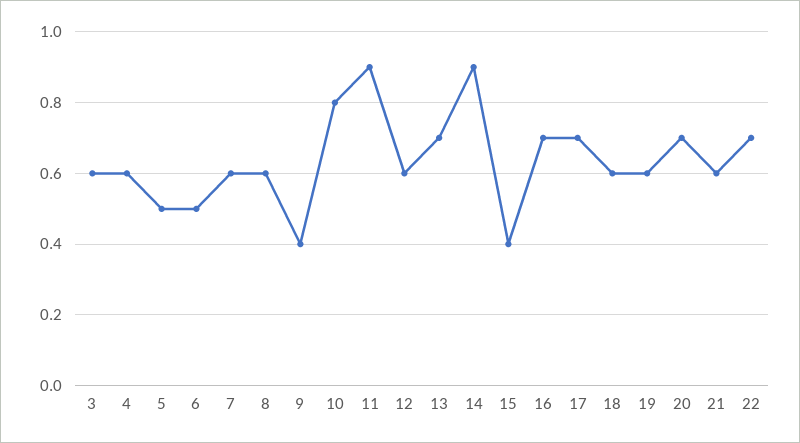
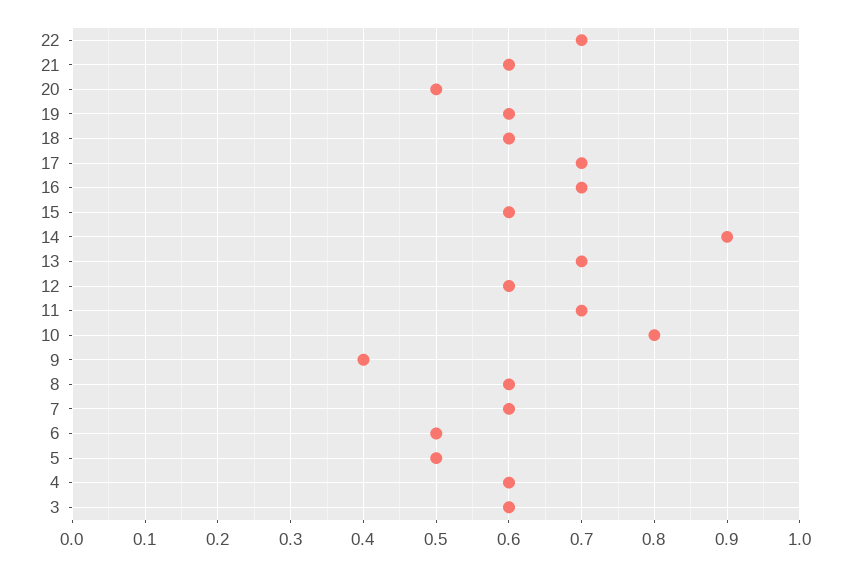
  {
    "3": 0.6,
    "4": 0.6,
    "5": 0.5,
    "6": 0.5,
    "7": 0.6,
    "8": 0.6,
    "9": 0.4,
    "10": 0.8,
-   "11": 0.9,
+   "11": 0.7,
    "12": 0.6,
    "13": 0.7,
    "14": 0.9,
-   "15": 0.4,
+   "15": 0.6,
    "16": 0.7,
    "17": 0.7,
    "18": 0.6,
    "19": 0.6,
-   "20": 0.7,
+   "20": 0.5,
    "21": 0.6,
    "22": 0.7
  }

